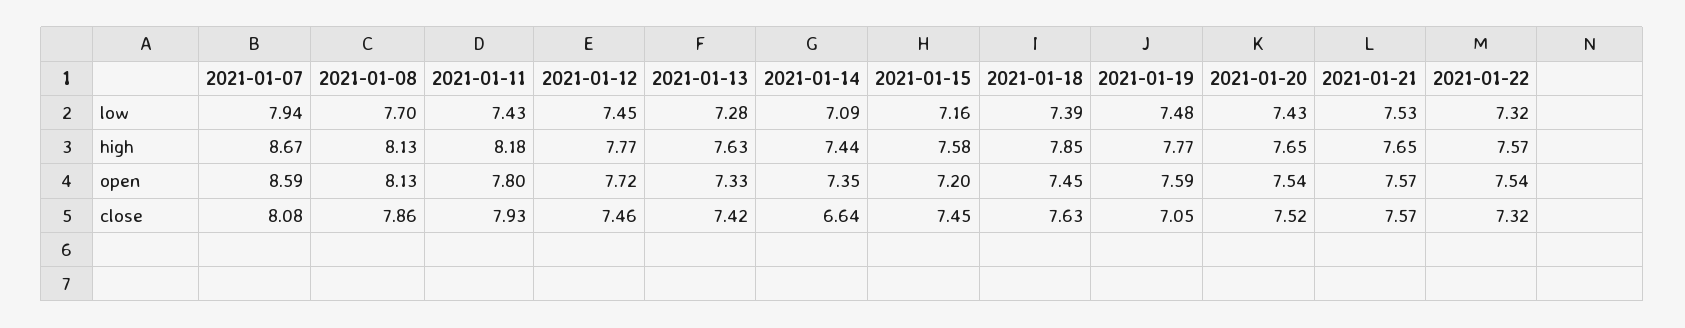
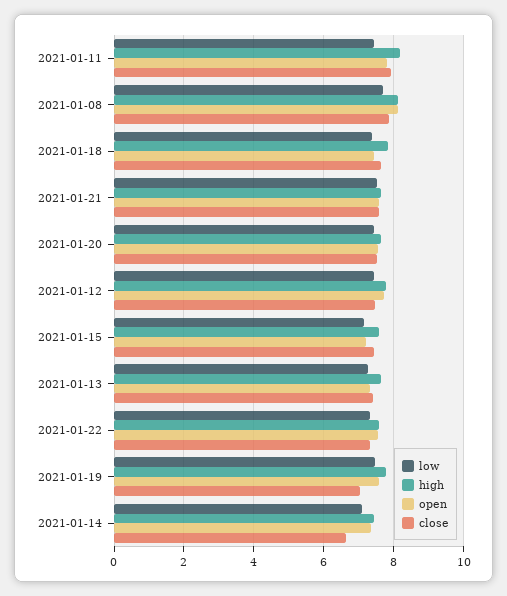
  {
    "low": {
-     "2021-01-07": 7.94,
      "2021-01-08": 7.7,
      "2021-01-11": 7.43,
      "2021-01-12": 7.45,
      "2021-01-13": 7.28,
      "2021-01-14": 7.09,
      "2021-01-15": 7.16,
      "2021-01-18": 7.39,
      "2021-01-19": 7.48,
      "2021-01-20": 7.43,
      "2021-01-21": 7.53,
      "2021-01-22": 7.32
    },
    "high": {
-     "2021-01-07": 8.67,
      "2021-01-08": 8.13,
      "2021-01-11": 8.18,
      "2021-01-12": 7.77,
      "2021-01-13": 7.63,
      "2021-01-14": 7.44,
      "2021-01-15": 7.58,
      "2021-01-18": 7.85,
      "2021-01-19": 7.77,
      "2021-01-20": 7.65,
      "2021-01-21": 7.65,
      "2021-01-22": 7.57
    },
    "open": {
-     "2021-01-07": 8.59,
      "2021-01-08": 8.13,
      "2021-01-11": 7.8,
      "2021-01-12": 7.72,
      "2021-01-13": 7.33,
      "2021-01-14": 7.35,
      "2021-01-15": 7.2,
      "2021-01-18": 7.45,
      "2021-01-19": 7.59,
      "2021-01-20": 7.54,
      "2021-01-21": 7.57,
      "2021-01-22": 7.54
    },
    "close": {
-     "2021-01-07": 8.08,
      "2021-01-08": 7.86,
      "2021-01-11": 7.93,
      "2021-01-12": 7.46,
      "2021-01-13": 7.42,
      "2021-01-14": 6.64,
      "2021-01-15": 7.45,
      "2021-01-18": 7.63,
      "2021-01-19": 7.05,
      "2021-01-20": 7.52,
      "2021-01-21": 7.57,
      "2021-01-22": 7.32
    }
  }

